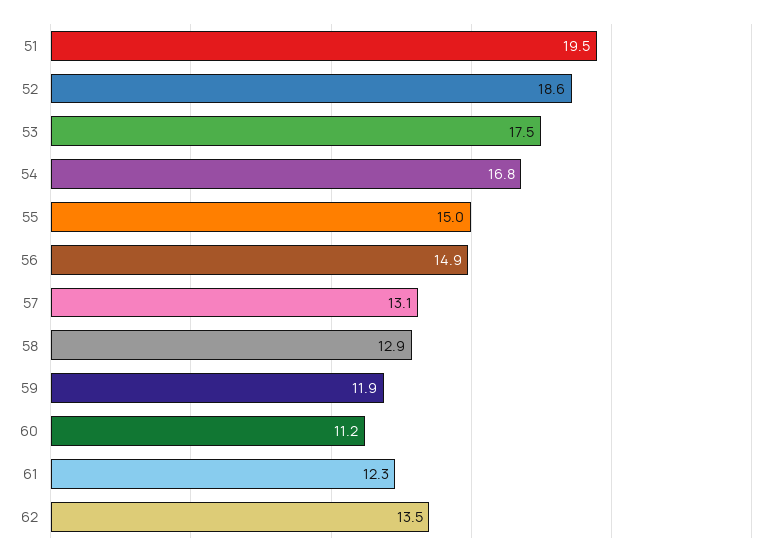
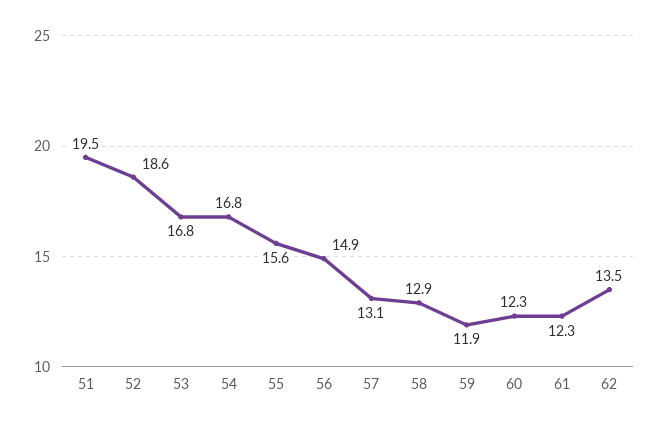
  {
    "51": 19.5,
    "52": 18.6,
-   "53": 17.5,
+   "53": 16.8,
    "54": 16.8,
-   "55": 15,
+   "55": 15.6,
    "56": 14.9,
    "57": 13.1,
    "58": 12.9,
    "59": 11.9,
-   "60": 11.2,
+   "60": 12.3,
    "61": 12.3,
    "62": 13.5
  }

